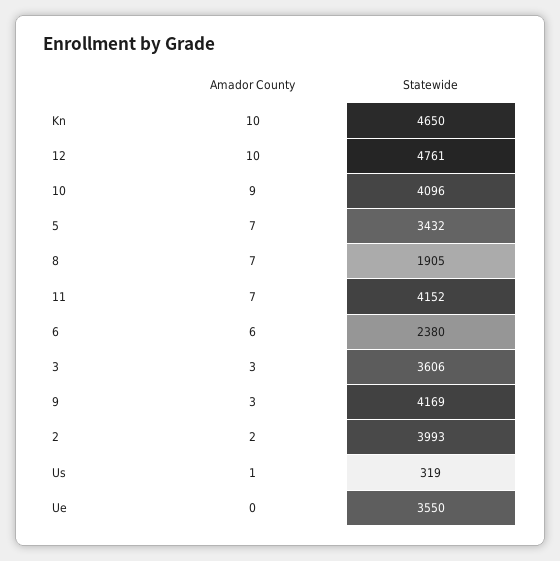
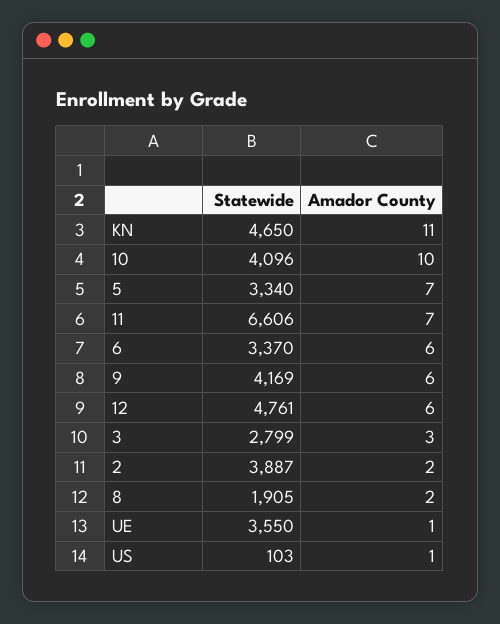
  {
    "Amador County": {
-     "Kn": 10,
+     "Kn": 11,
-     "12": 10,
+     "12": 6,
-     "10": 9,
+     "10": 10,
      "5": 7,
-     "8": 7,
+     "8": 2,
      "11": 7,
      "6": 6,
      "3": 3,
-     "9": 3,
+     "9": 6,
      "2": 2,
      "Us": 1,
-     "Ue": 0
+     "Ue": 1
    },
    "Statewide": {
      "Kn": 4650,
      "12": 4761,
      "10": 4096,
-     "5": 3432,
+     "5": 3340,
      "8": 1905,
-     "11": 4152,
+     "11": 6606,
-     "6": 2380,
+     "6": 3370,
-     "3": 3606,
+     "3": 2799,
      "9": 4169,
-     "2": 3993,
+     "2": 3887,
-     "Us": 319,
+     "Us": 103,
      "Ue": 3550
    }
  }

